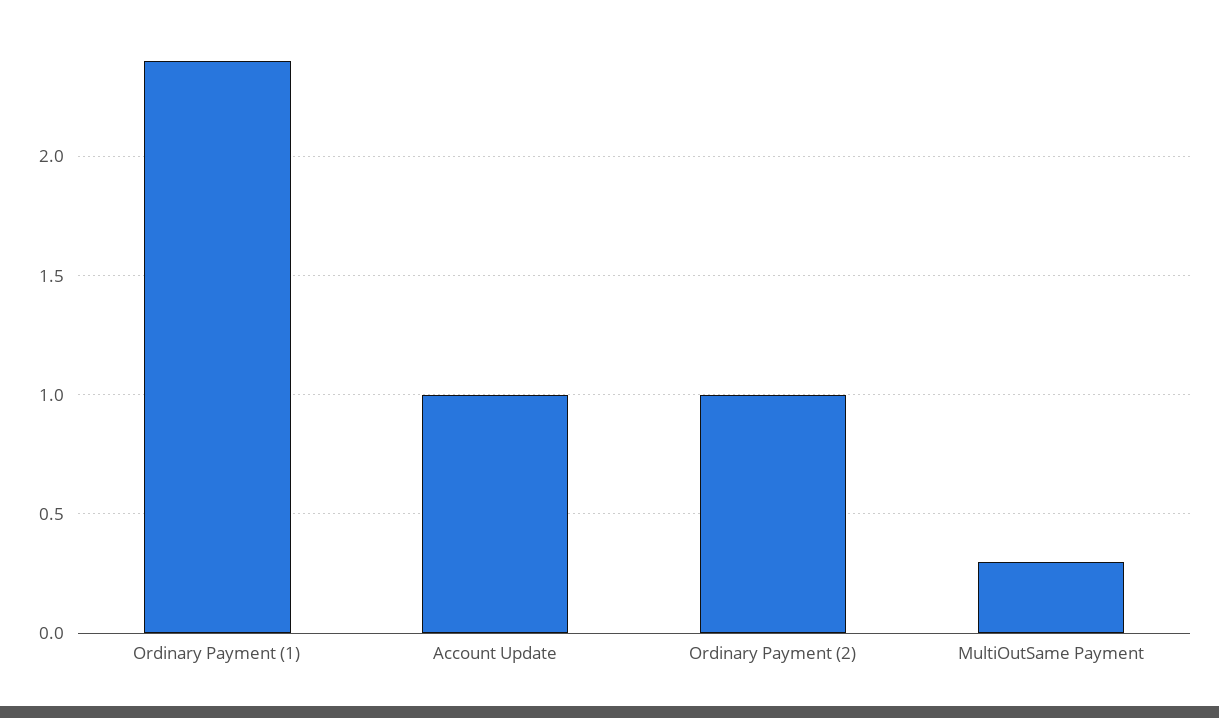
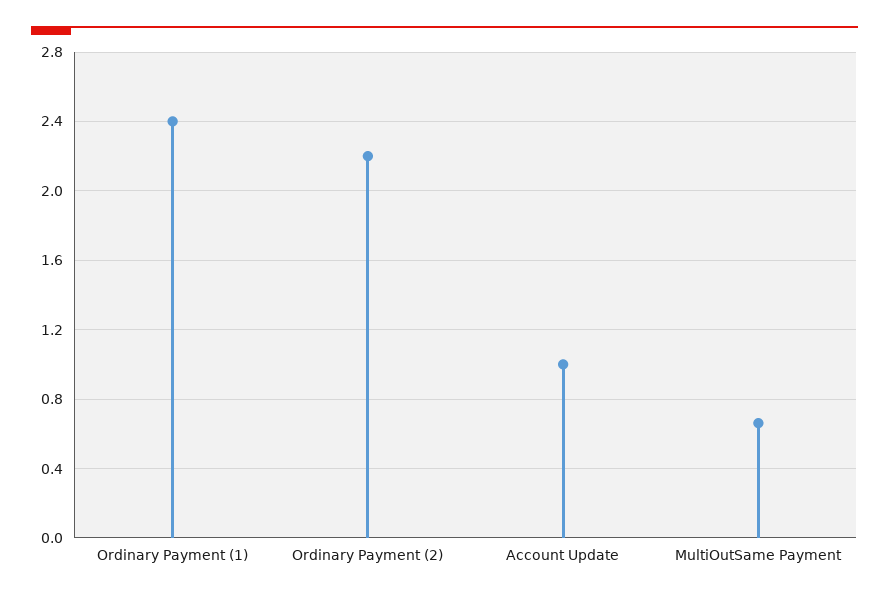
  {
    "Ordinary Payment (1)": 2.4,
    "Account Update": 1,
-   "Ordinary Payment (2)": 1,
+   "Ordinary Payment (2)": 2.2,
-   "MultiOutSame Payment": 0.3
+   "MultiOutSame Payment": 0.65
  }

